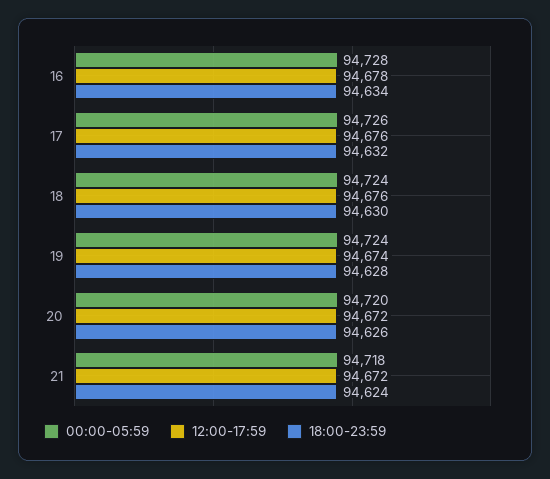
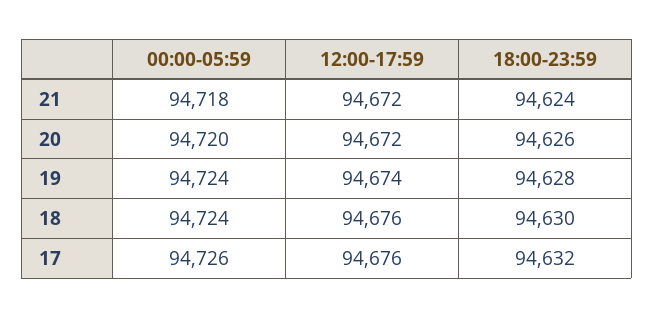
  {
    "00:00-05:59": {
-     "16": 94728,
      "17": 94726,
      "18": 94724,
      "19": 94724,
      "20": 94720,
      "21": 94718
    },
    "12:00-17:59": {
-     "16": 94678,
      "17": 94676,
      "18": 94676,
      "19": 94674,
      "20": 94672,
      "21": 94672
    },
    "18:00-23:59": {
-     "16": 94634,
      "17": 94632,
      "18": 94630,
      "19": 94628,
      "20": 94626,
      "21": 94624
    }
  }

